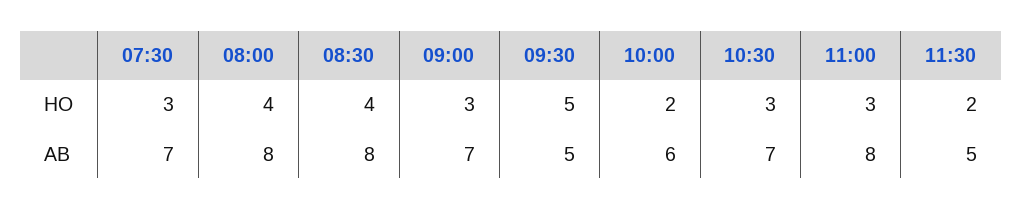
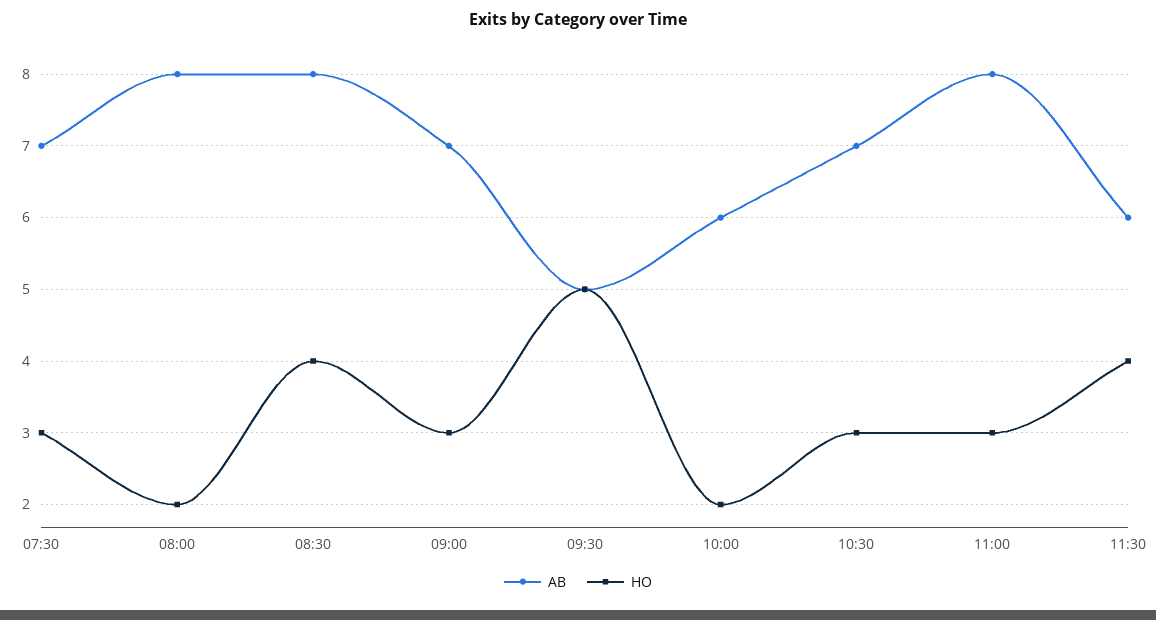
  {
    "HO": {
      "07:30": 3,
-     "08:00": 4,
+     "08:00": 2,
      "08:30": 4,
      "09:00": 3,
      "09:30": 5,
      "10:00": 2,
      "10:30": 3,
      "11:00": 3,
-     "11:30": 2
+     "11:30": 4
    },
    "AB": {
      "07:30": 7,
      "08:00": 8,
      "08:30": 8,
      "09:00": 7,
      "09:30": 5,
      "10:00": 6,
      "10:30": 7,
      "11:00": 8,
-     "11:30": 5
+     "11:30": 6
    }
  }

